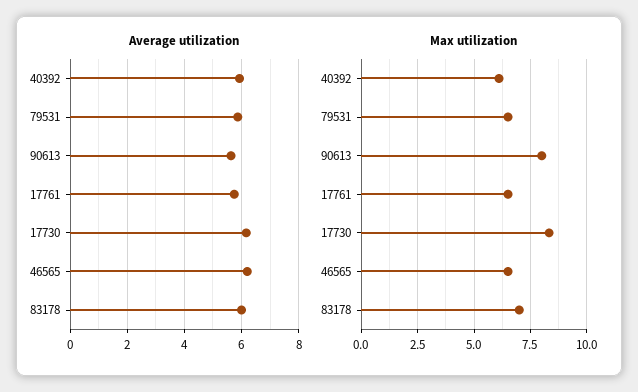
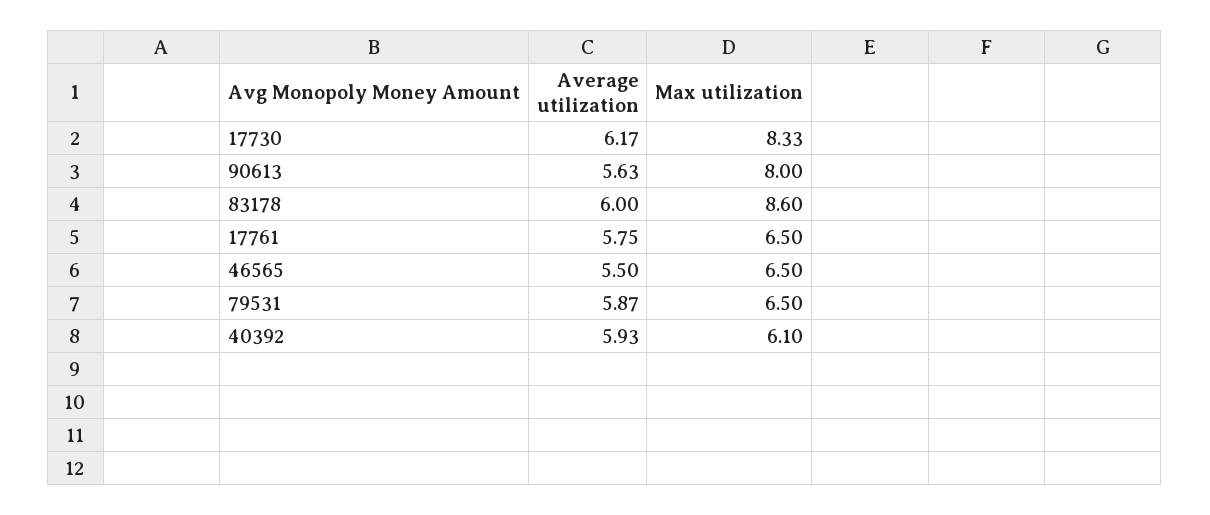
  {
    "Average utilization": {
      "40392": 5.93,
      "79531": 5.87,
      "90613": 5.63,
      "17761": 5.75,
      "17730": 6.17,
-     "46565": 6.25,
+     "46565": 5.5,
      "83178": 6
    },
    "Max utilization": {
      "40392": 6.1,
      "79531": 6.5,
      "90613": 8,
      "17761": 6.5,
      "17730": 8.33,
      "46565": 6.5,
-     "83178": 7
+     "83178": 8.6
    }
  }

